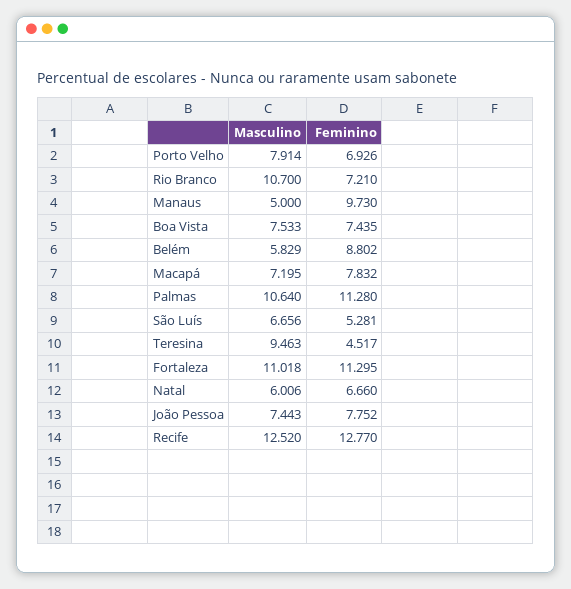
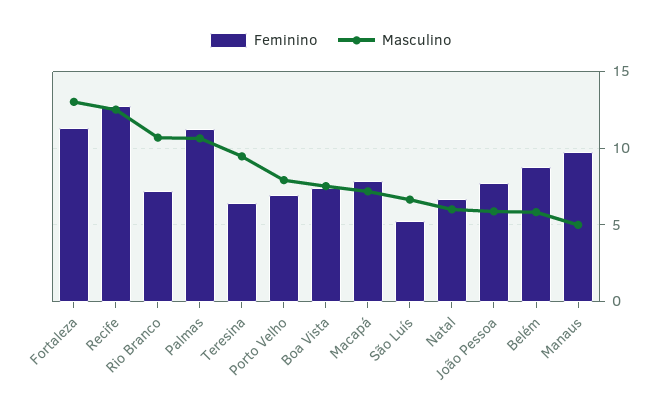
  {
    "Masculino": {
      "Porto Velho": 7.914,
      "Rio Branco": 10.7,
      "Manaus": 5,
      "Boa Vista": 7.533,
      "Belém": 5.829,
      "Macapá": 7.195,
      "Palmas": 10.64,
      "São Luís": 6.656,
      "Teresina": 9.463,
-     "Fortaleza": 11.018,
+     "Fortaleza": 13,
      "Natal": 6.006,
-     "João Pessoa": 7.443,
+     "João Pessoa": 6,
      "Recife": 12.52
    },
    "Feminino": {
      "Porto Velho": 6.926,
      "Rio Branco": 7.21,
      "Manaus": 9.73,
      "Boa Vista": 7.435,
      "Belém": 8.802,
      "Macapá": 7.832,
      "Palmas": 11.28,
      "São Luís": 5.281,
-     "Teresina": 4.517,
+     "Teresina": 6.5,
      "Fortaleza": 11.295,
      "Natal": 6.66,
      "João Pessoa": 7.752,
      "Recife": 12.77
    }
  }

